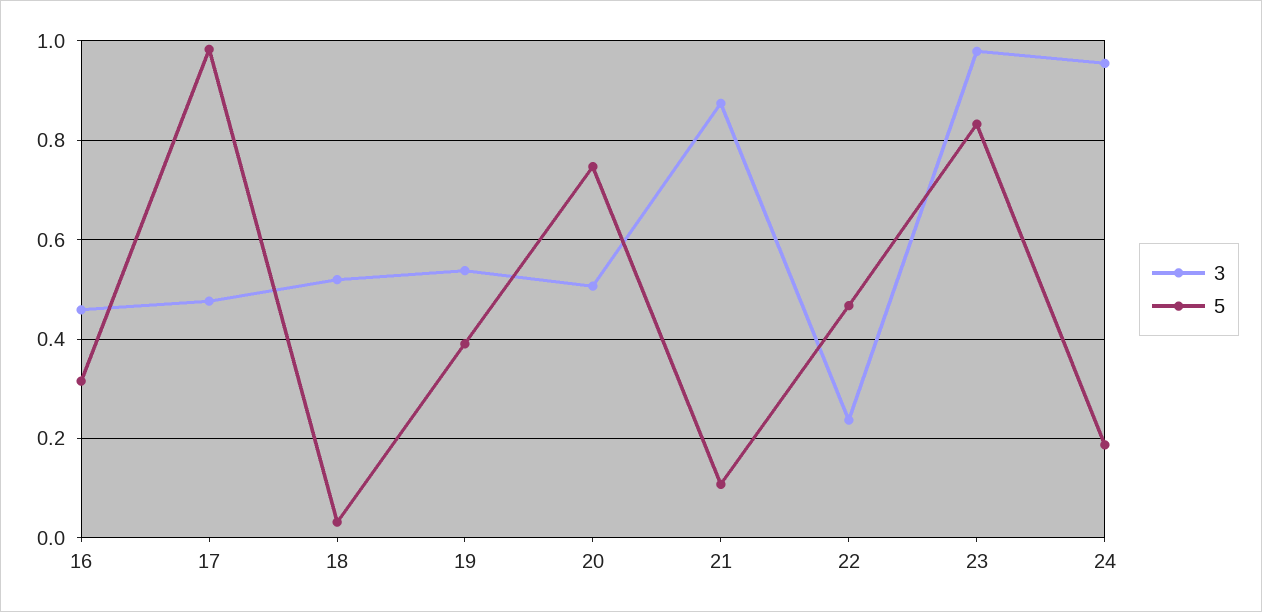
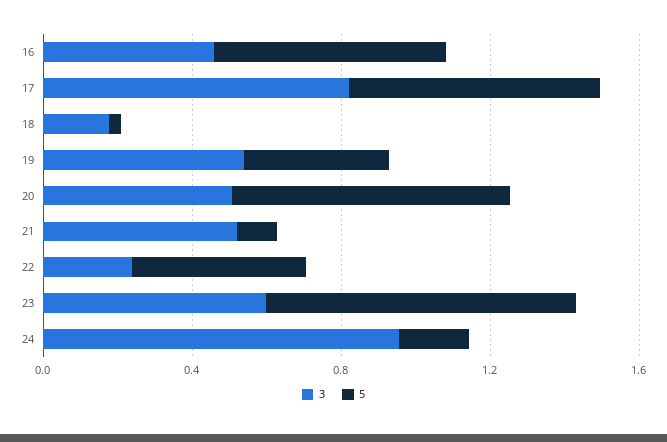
  {
    "3": {
      "16": 0.46,
-     "17": 0.48,
+     "17": 0.8,
-     "18": 0.52,
+     "18": 0.2,
      "19": 0.54,
      "20": 0.5,
-     "21": 0.88,
+     "21": 0.5,
      "22": 0.24,
-     "23": 0.98,
+     "23": 0.6,
      "24": 0.96
    },
    "5": {
-     "16": 0.32,
+     "16": 0.6,
-     "17": 0.98,
+     "17": 0.7,
      "18": 0.04,
      "19": 0.4,
      "20": 0.74,
      "21": 0.1,
      "22": 0.46,
      "23": 0.84,
      "24": 0.18
    }
  }

